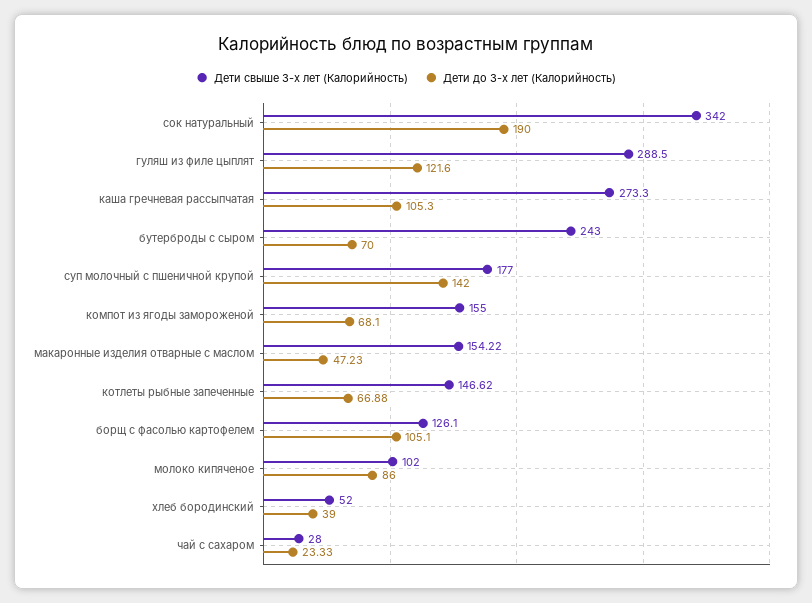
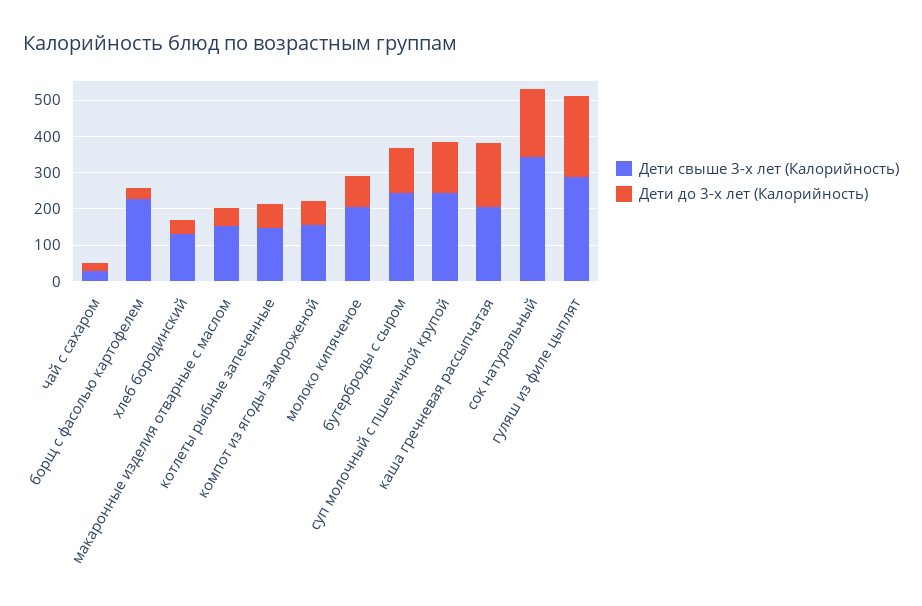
  {
    "Дети свыше 3-х лет (Калорийность)": {
      "сок натуральный": 342,
      "гуляш из филе цыплят": 288.5,
-     "каша гречневая рассыпчатая": 273.3,
+     "каша гречневая рассыпчатая": 200,
      "бутерброды с сыром": 243,
-     "суп молочный с пшеничной крупой": 177,
+     "суп молочный с пшеничной крупой": 250,
      "компот из ягоды замороженой": 155,
      "макаронные изделия отварные с маслом": 154.22,
      "котлеты рыбные запеченные": 146.62,
-     "борщ с фасолью картофелем": 126.1,
+     "борщ с фасолью картофелем": 225,
-     "молоко кипяченое": 102,
+     "молоко кипяченое": 200,
-     "хлеб бородинский": 52,
+     "хлеб бородинский": 125,
      "чай с сахаром": 28
    },
    "Дети до 3-х лет (Калорийность)": {
      "сок натуральный": 190,
-     "гуляш из филе цыплят": 121.6,
+     "гуляш из филе цыплят": 225,
-     "каша гречневая рассыпчатая": 105.3,
+     "каша гречневая рассыпчатая": 175,
-     "бутерброды с сыром": 70,
+     "бутерброды с сыром": 125,
      "суп молочный с пшеничной крупой": 142,
      "компот из ягоды замороженой": 68.1,
      "макаронные изделия отварные с маслом": 47.23,
      "котлеты рыбные запеченные": 66.88,
-     "борщ с фасолью картофелем": 105.1,
+     "борщ с фасолью картофелем": 25,
      "молоко кипяченое": 86,
      "хлеб бородинский": 39,
      "чай с сахаром": 23.33
    }
  }

